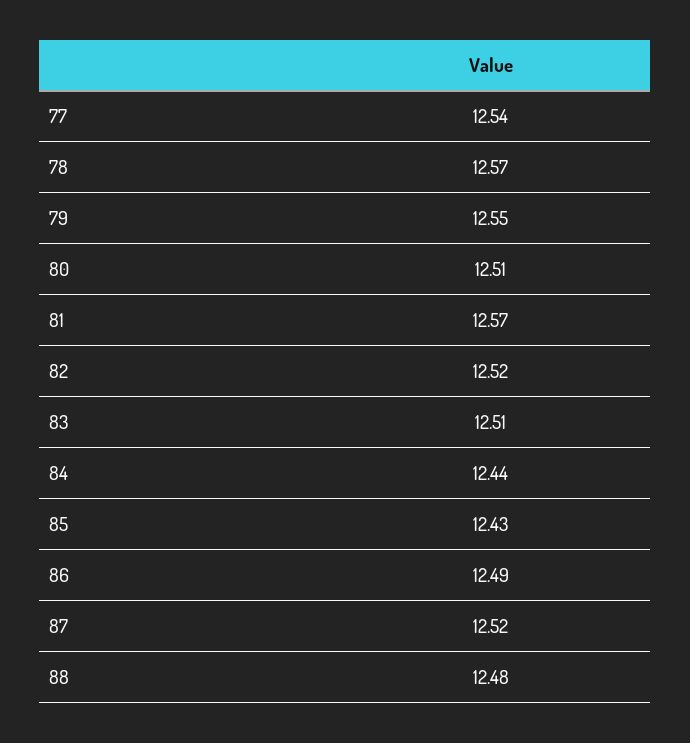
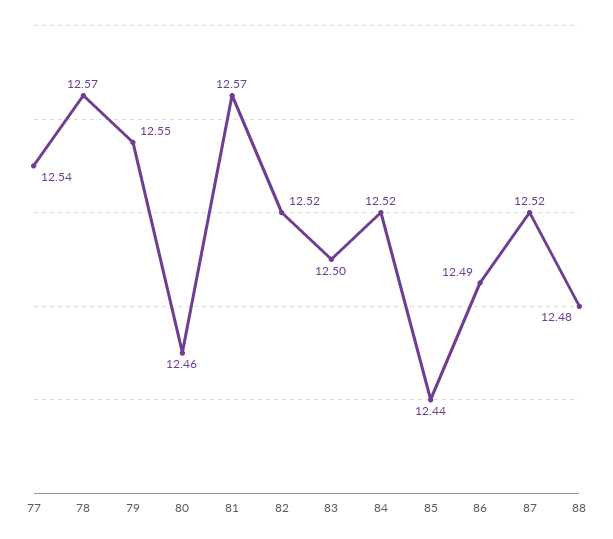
  {
    "77": 12.54,
    "78": 12.57,
    "79": 12.55,
-   "80": 12.51,
+   "80": 12.46,
    "81": 12.57,
    "82": 12.52,
-   "83": 12.51,
+   "83": 12.5,
-   "84": 12.44,
+   "84": 12.52,
-   "85": 12.43,
+   "85": 12.44,
    "86": 12.49,
    "87": 12.52,
    "88": 12.48
  }

